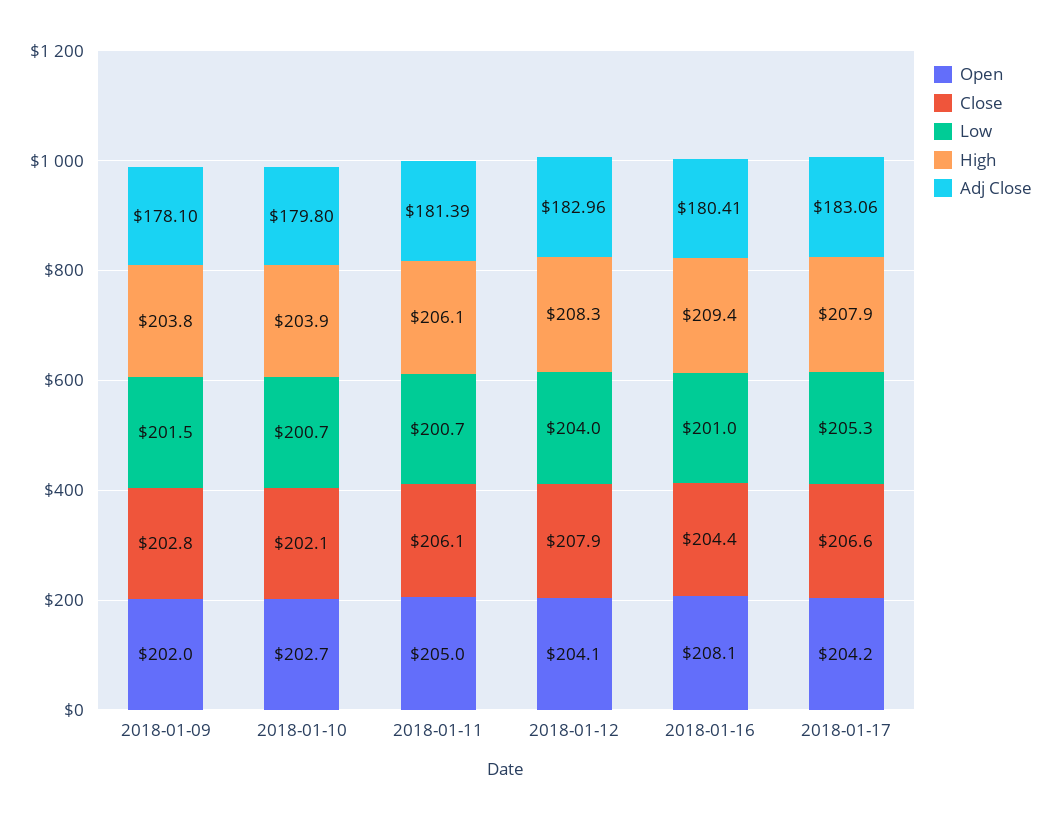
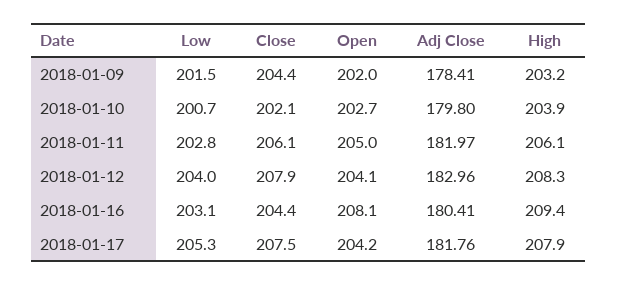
  {
    "Open": {
      "2018-01-09": 202,
      "2018-01-10": 202.7,
      "2018-01-11": 205,
      "2018-01-12": 204.1,
      "2018-01-16": 208.1,
      "2018-01-17": 204.2
    },
    "Close": {
-     "2018-01-09": 202.8,
+     "2018-01-09": 204.4,
      "2018-01-10": 202.1,
      "2018-01-11": 206.1,
      "2018-01-12": 207.9,
      "2018-01-16": 204.4,
-     "2018-01-17": 206.6
+     "2018-01-17": 207.5
    },
    "Low": {
      "2018-01-09": 201.5,
      "2018-01-10": 200.7,
-     "2018-01-11": 200.7,
+     "2018-01-11": 202.8,
      "2018-01-12": 204,
-     "2018-01-16": 201,
+     "2018-01-16": 203.1,
      "2018-01-17": 205.3
    },
    "High": {
-     "2018-01-09": 203.8,
+     "2018-01-09": 203.2,
      "2018-01-10": 203.9,
      "2018-01-11": 206.1,
      "2018-01-12": 208.3,
      "2018-01-16": 209.4,
      "2018-01-17": 207.9
    },
    "Adj Close": {
-     "2018-01-09": 178.1,
+     "2018-01-09": 178.41,
      "2018-01-10": 179.8,
-     "2018-01-11": 181.39,
+     "2018-01-11": 181.97,
      "2018-01-12": 182.96,
      "2018-01-16": 180.41,
-     "2018-01-17": 183.06
+     "2018-01-17": 181.76
    }
  }

